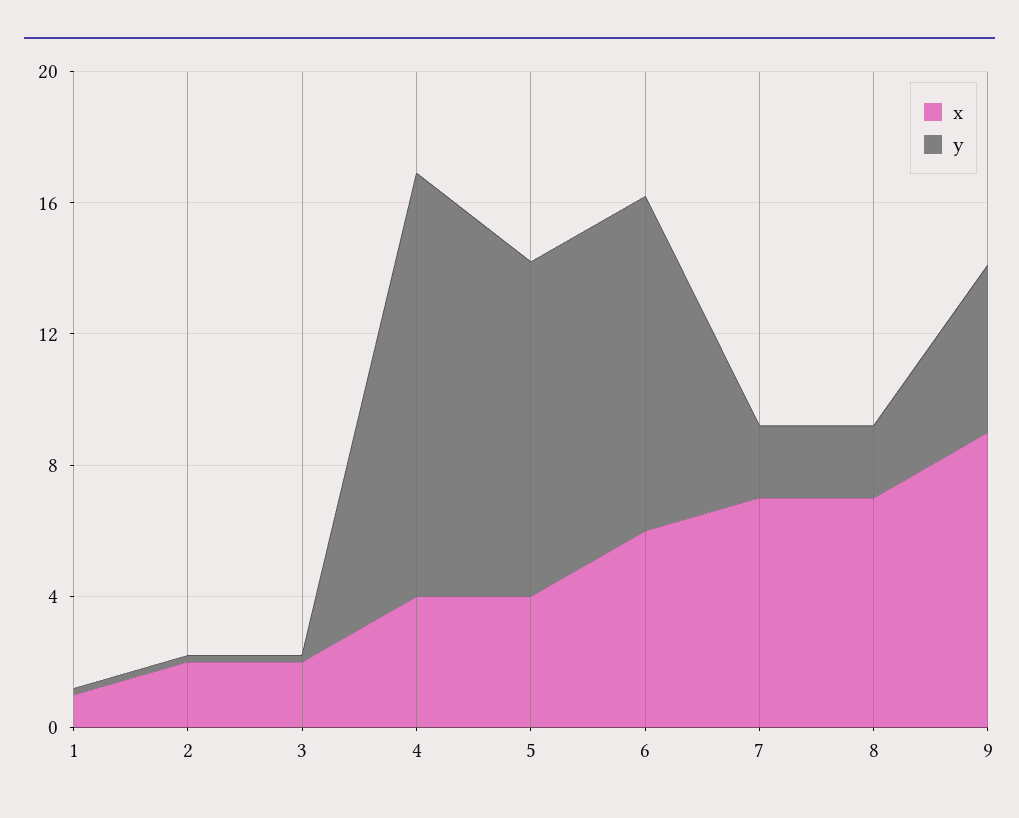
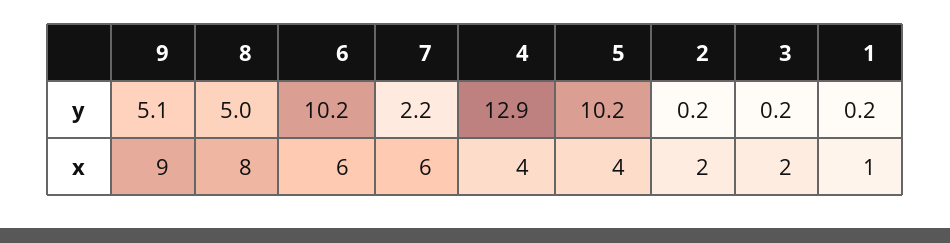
  {
    "x": {
      "1": 1,
      "2": 2,
      "3": 2,
      "4": 4,
      "5": 4,
      "6": 6,
-     "7": 7,
+     "7": 6,
-     "8": 7,
+     "8": 8,
      "9": 9
    },
    "y": {
      "1": 0.2,
      "2": 0.2,
      "3": 0.2,
      "4": 12.9,
      "5": 10.2,
      "6": 10.2,
      "7": 2.2,
-     "8": 2,
+     "8": 5,
      "9": 5.1
    }
  }

